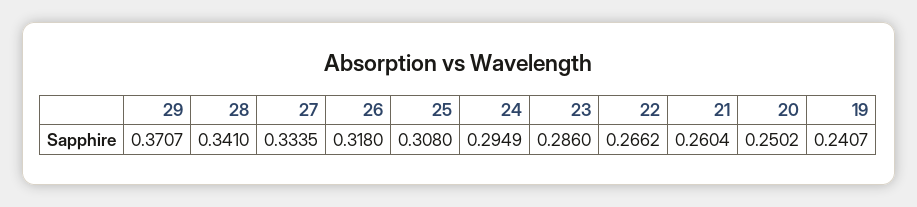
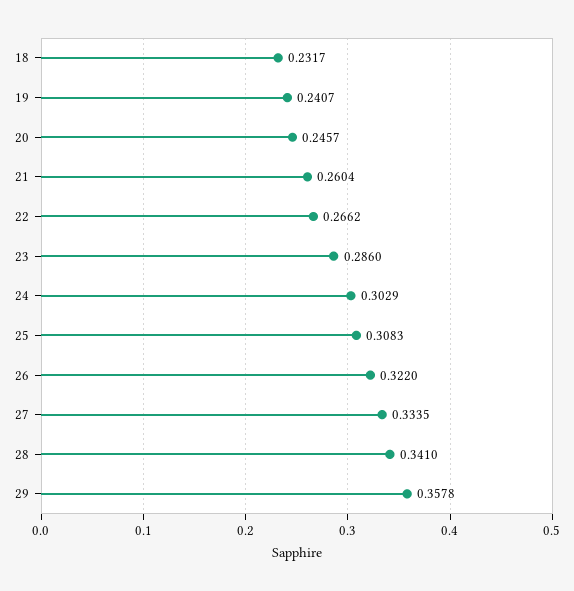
  {
-   "29": 0.3707,
+   "29": 0.3578,
    "28": 0.341,
    "27": 0.3335,
-   "26": 0.318,
+   "26": 0.322,
-   "25": 0.308,
+   "25": 0.3083,
-   "24": 0.2949,
+   "24": 0.3029,
    "23": 0.286,
    "22": 0.2662,
    "21": 0.2604,
-   "20": 0.2502,
+   "20": 0.2457,
-   "19": 0.2407
+   "19": 0.2407,
+   "18": 0.2317
  }

